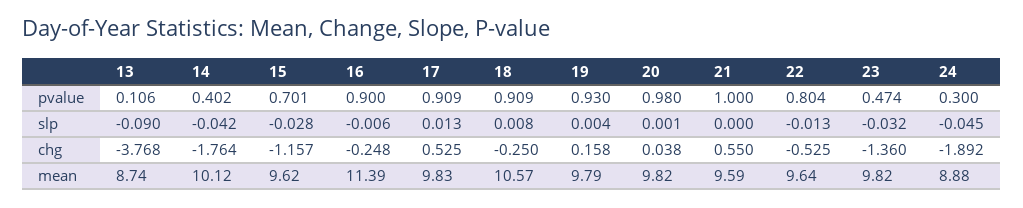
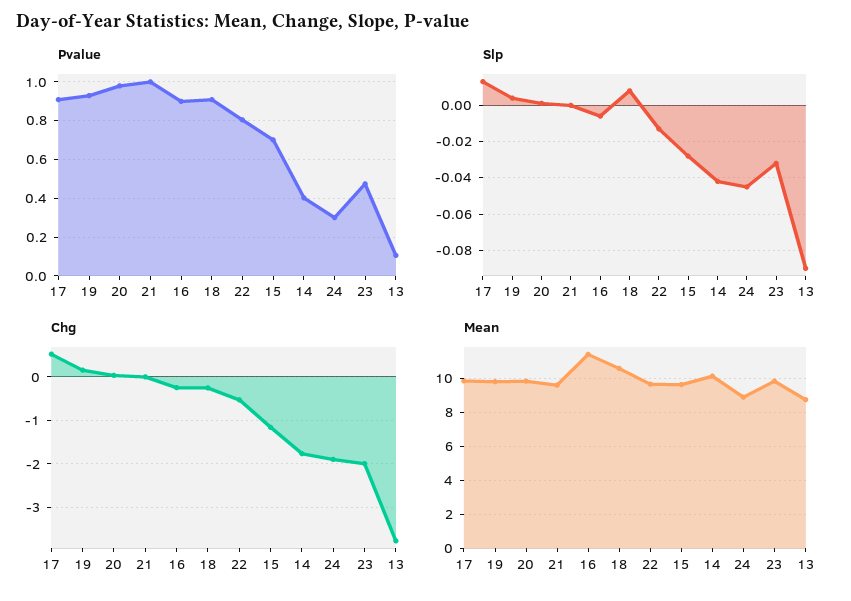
  {
    "pvalue": {
      "13": 0.106,
      "14": 0.402,
      "15": 0.701,
      "16": 0.9,
      "17": 0.909,
      "18": 0.909,
      "19": 0.93,
      "20": 0.98,
      "21": 1,
      "22": 0.804,
      "23": 0.474,
      "24": 0.3
    },
    "slp": {
      "13": -0.09,
      "14": -0.042,
      "15": -0.028,
      "16": -0.006,
      "17": 0.013,
      "18": 0.008,
      "19": 0.004,
      "20": 0.001,
      "21": 0,
      "22": -0.013,
      "23": -0.032,
      "24": -0.045
    },
    "chg": {
      "13": -3.768,
      "14": -1.764,
      "15": -1.157,
      "16": -0.248,
      "17": 0.525,
      "18": -0.25,
      "19": 0.158,
      "20": 0.038,
-     "21": 0.55,
+     "21": 0,
      "22": -0.525,
-     "23": -1.36,
+     "23": -2,
      "24": -1.892
    },
    "mean": {
      "13": 8.74,
      "14": 10.12,
      "15": 9.62,
      "16": 11.39,
      "17": 9.83,
      "18": 10.57,
      "19": 9.79,
      "20": 9.82,
      "21": 9.59,
      "22": 9.64,
      "23": 9.82,
      "24": 8.88
    }
  }

